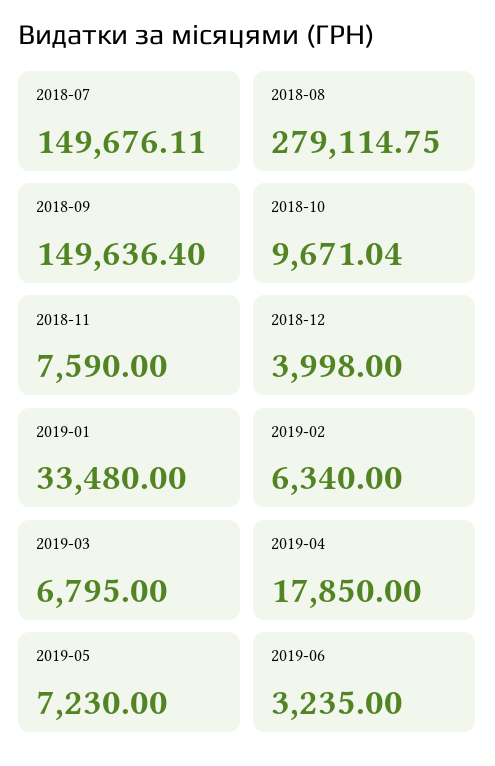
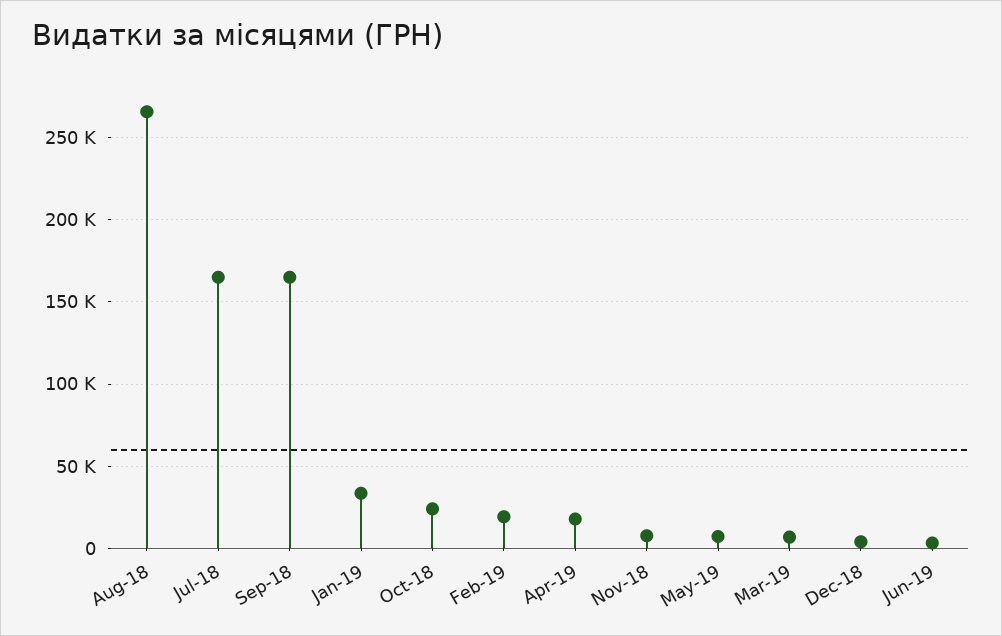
  {
-   "2018-07": 149676.11,
+   "2018-07": 165000,
-   "2018-08": 279114.75,
+   "2018-08": 265000,
-   "2018-09": 149636.4,
+   "2018-09": 165000,
-   "2018-10": 9671.04,
+   "2018-10": 25000,
    "2018-11": 7590,
    "2018-12": 3998,
    "2019-01": 33480,
-   "2019-02": 6340,
+   "2019-02": 20000,
    "2019-03": 6795,
    "2019-04": 17850,
    "2019-05": 7230,
    "2019-06": 3235
  }

